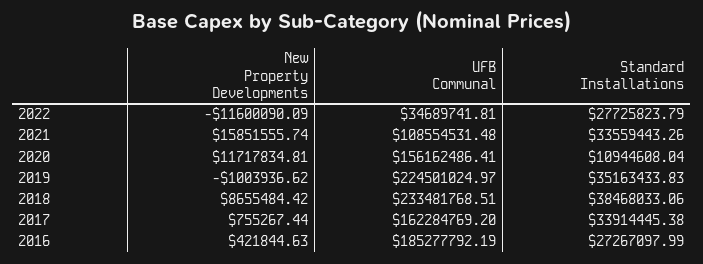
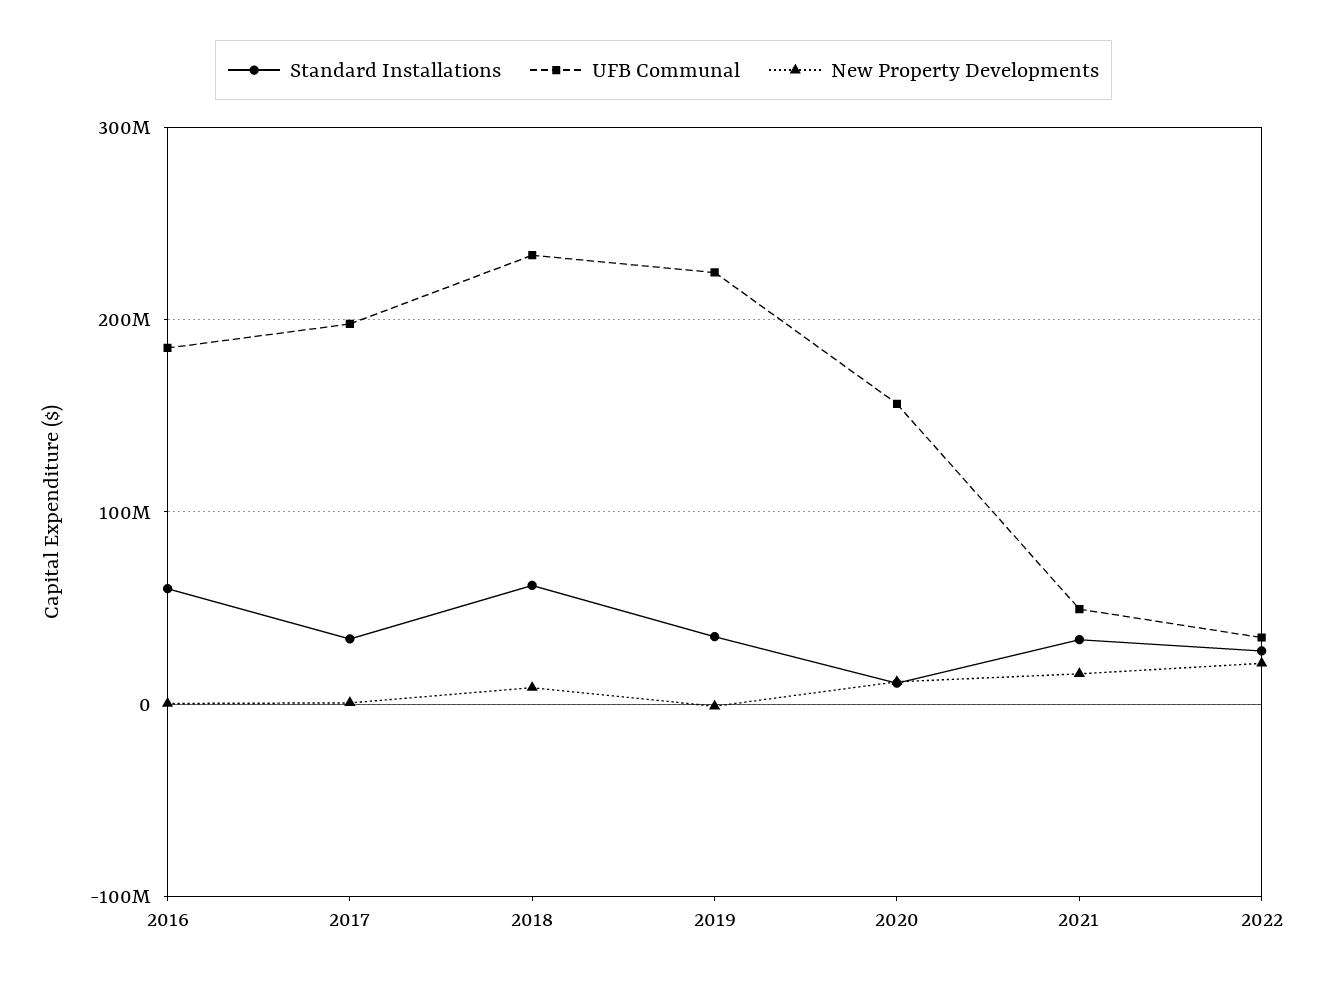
  {
    "New Property Developments": {
-     "2022": -11600090.09,
+     "2022": 20000000,
      "2021": 15851555.74,
      "2020": 11717834.81,
      "2019": -1003936.62,
      "2018": 8655484.42,
      "2017": 755267.44,
      "2016": 421844.63
    },
    "UFB Communal": {
      "2022": 34689741.81,
-     "2021": 108554531.48,
+     "2021": 50000000,
      "2020": 156162486.41,
      "2019": 224501024.97,
      "2018": 233481768.51,
-     "2017": 162284769.2,
+     "2017": 200000000,
      "2016": 185277792.19
    },
    "Standard Installations": {
      "2022": 27725823.79,
      "2021": 33559443.26,
      "2020": 10944608.04,
      "2019": 35163433.83,
-     "2018": 38468033.06,
+     "2018": 60000000,
      "2017": 33914445.38,
-     "2016": 27267097.99
+     "2016": 60000000
    }
  }

